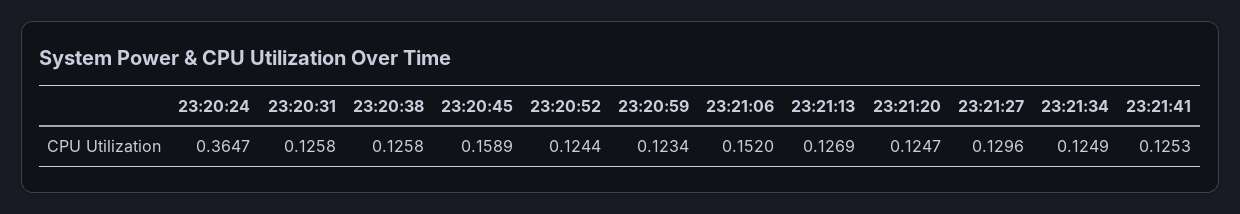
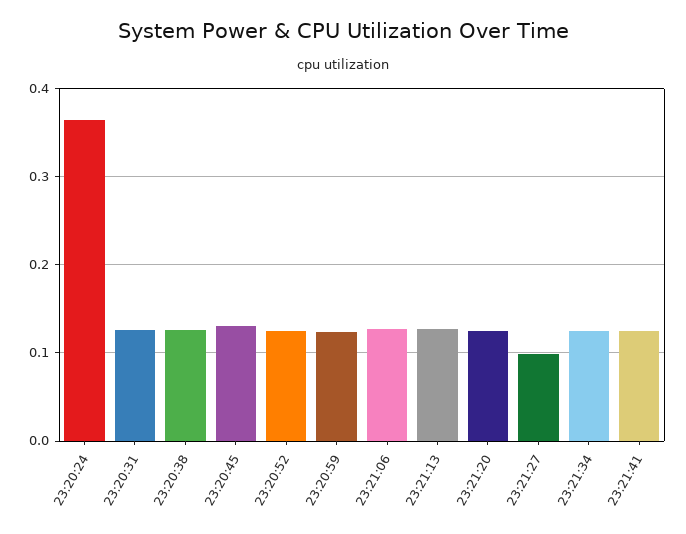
  {
    "23:20:24": 0.3647,
    "23:20:31": 0.1258,
    "23:20:38": 0.1258,
-   "23:20:45": 0.1589,
+   "23:20:45": 0.13,
    "23:20:52": 0.1244,
    "23:20:59": 0.1234,
-   "23:21:06": 0.152,
+   "23:21:06": 0.13,
    "23:21:13": 0.1269,
    "23:21:20": 0.1247,
-   "23:21:27": 0.1296,
+   "23:21:27": 0.1,
    "23:21:34": 0.1249,
    "23:21:41": 0.1253
  }

